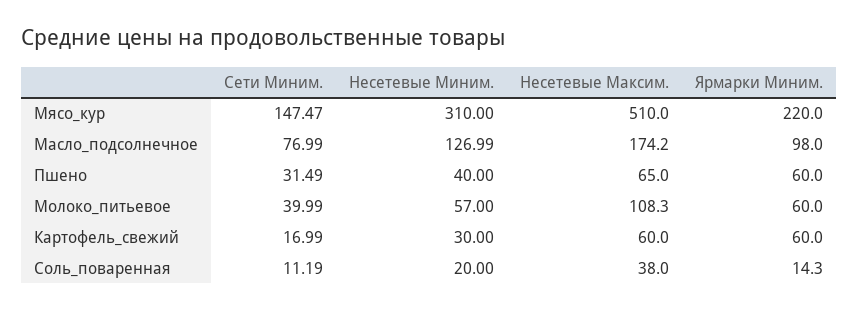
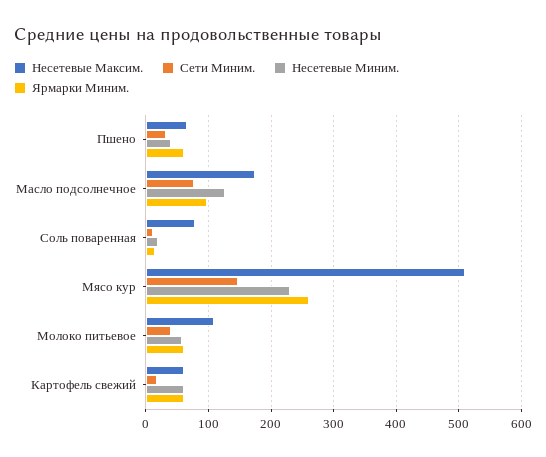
  {
    "Сети Миним.": {
      "Мясо_кур": 147.47,
      "Масло_подсолнечное": 76.99,
      "Пшено": 31.49,
      "Молоко_питьевое": 39.99,
      "Картофель_свежий": 16.99,
      "Соль_поваренная": 11.19
    },
    "Несетевые Миним.": {
-     "Мясо_кур": 310,
+     "Мясо_кур": 230,
      "Масло_подсолнечное": 126.99,
      "Пшено": 40,
      "Молоко_питьевое": 57,
-     "Картофель_свежий": 30,
+     "Картофель_свежий": 60,
      "Соль_поваренная": 20
    },
    "Несетевые Максим.": {
      "Мясо_кур": 510,
      "Масло_подсолнечное": 174.2,
      "Пшено": 65,
      "Молоко_питьевое": 108.3,
      "Картофель_свежий": 60,
-     "Соль_поваренная": 38
+     "Соль_поваренная": 80
    },
    "Ярмарки Миним.": {
-     "Мясо_кур": 220,
+     "Мясо_кур": 260,
      "Масло_подсолнечное": 98,
      "Пшено": 60,
      "Молоко_питьевое": 60,
      "Картофель_свежий": 60,
      "Соль_поваренная": 14.3
    }
  }

